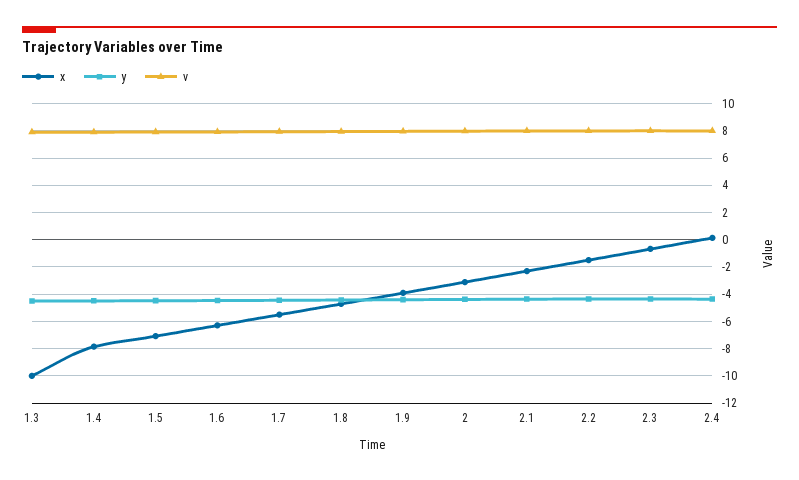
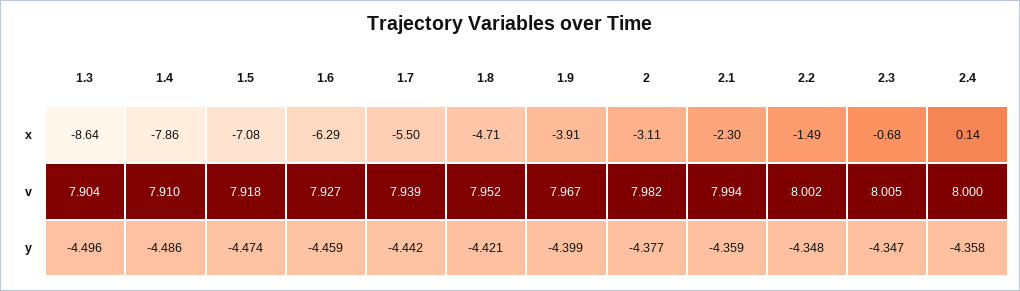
  {
    "x": {
-     "1.3": -10,
+     "1.3": -8.64,
      "1.4": -7.86,
      "1.5": -7.08,
      "1.6": -6.29,
      "1.7": -5.5,
      "1.8": -4.71,
      "1.9": -3.91,
      "2": -3.11,
      "2.1": -2.3,
      "2.2": -1.49,
      "2.3": -0.68,
      "2.4": 0.14
    },
    "y": {
      "1.3": -4.496,
      "1.4": -4.486,
      "1.5": -4.474,
      "1.6": -4.459,
      "1.7": -4.442,
      "1.8": -4.421,
      "1.9": -4.399,
      "2": -4.377,
      "2.1": -4.359,
      "2.2": -4.348,
      "2.3": -4.347,
      "2.4": -4.358
    },
    "v": {
      "1.3": 7.904,
      "1.4": 7.91,
      "1.5": 7.918,
      "1.6": 7.927,
      "1.7": 7.939,
      "1.8": 7.952,
      "1.9": 7.967,
      "2": 7.982,
      "2.1": 7.994,
      "2.2": 8.002,
      "2.3": 8.005,
      "2.4": 8
    }
  }

